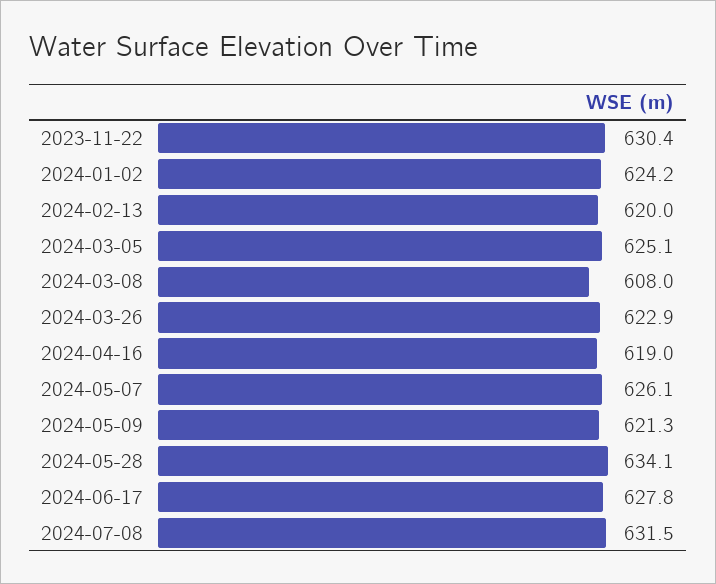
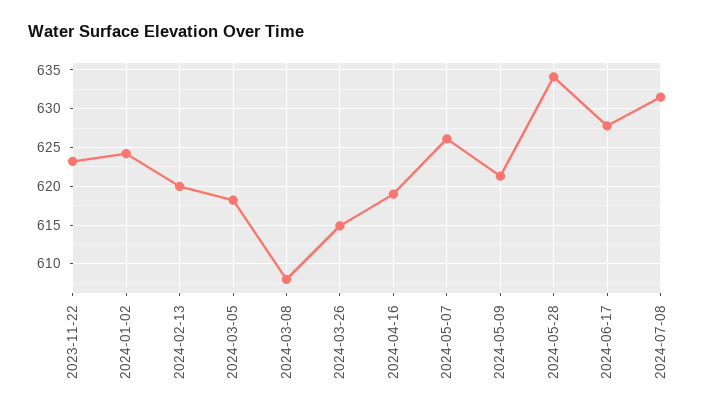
  {
-   "2023-11-22": 630.4,
+   "2023-11-22": 623,
    "2024-01-02": 624.2,
    "2024-02-13": 620,
-   "2024-03-05": 625.1,
+   "2024-03-05": 618,
    "2024-03-08": 608,
-   "2024-03-26": 622.9,
+   "2024-03-26": 615,
    "2024-04-16": 619,
    "2024-05-07": 626.1,
    "2024-05-09": 621.3,
    "2024-05-28": 634.1,
    "2024-06-17": 627.8,
    "2024-07-08": 631.5
  }

